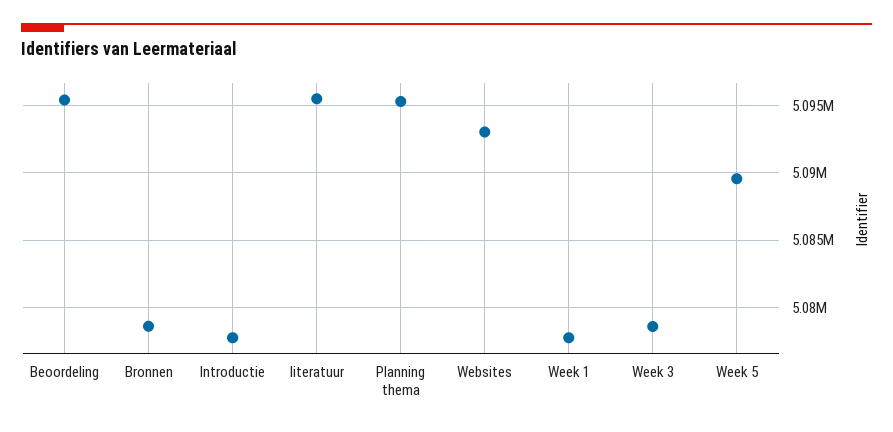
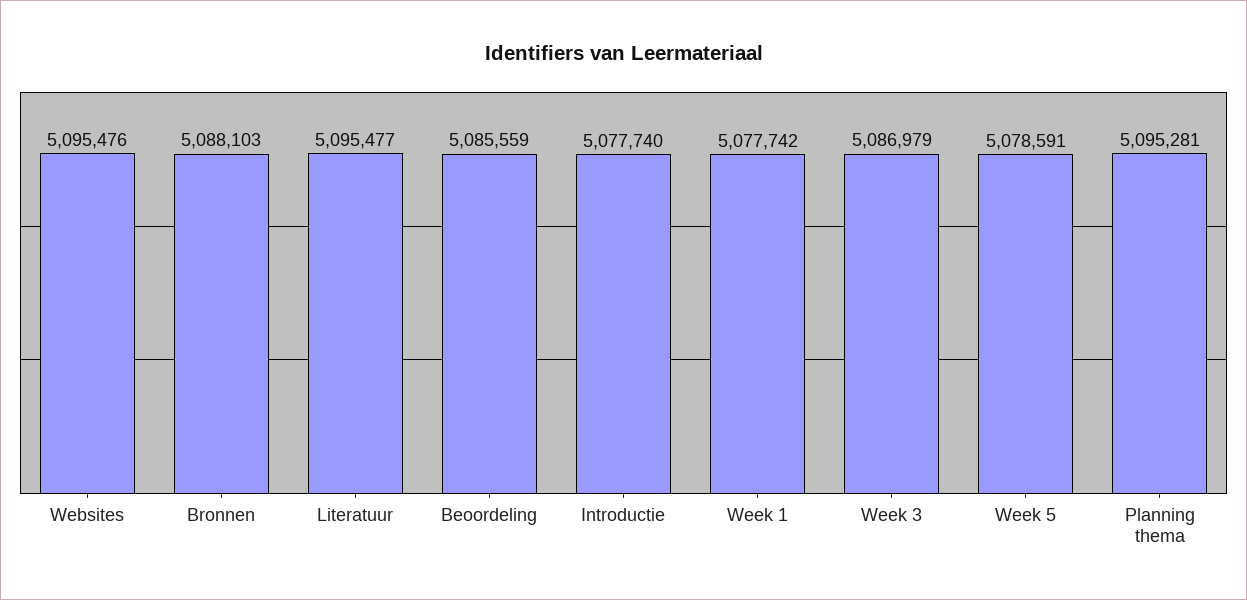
  {
-   "Beoordeling": 5095500,
+   "Beoordeling": 5085559,
-   "Bronnen": 5078500,
+   "Bronnen": 5088103,
    "Introductie": 5077740,
    "literatuur": 5095477,
    "Planning thema": 5095281,
-   "Websites": 5093000,
+   "Websites": 5095476,
    "Week 1": 5077742,
-   "Week 3": 5078500,
+   "Week 3": 5086979,
-   "Week 5": 5089500
+   "Week 5": 5078591
  }

